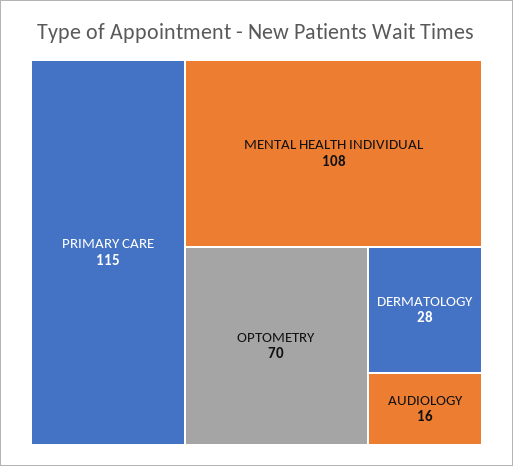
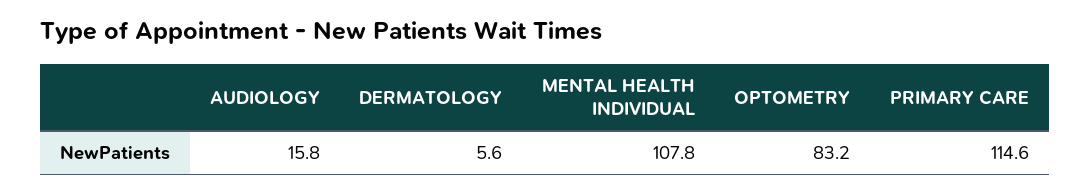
  {
    "PRIMARY CARE": 114.6,
    "MENTAL HEALTH INDIVIDUAL": 107.8,
-   "OPTOMETRY": 70,
+   "OPTOMETRY": 83.2,
-   "DERMATOLOGY": 28,
+   "DERMATOLOGY": 5.6,
    "AUDIOLOGY": 15.8
  }

